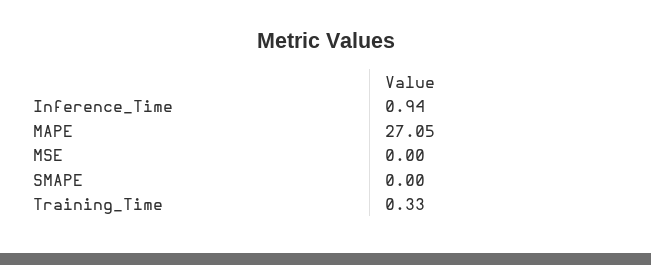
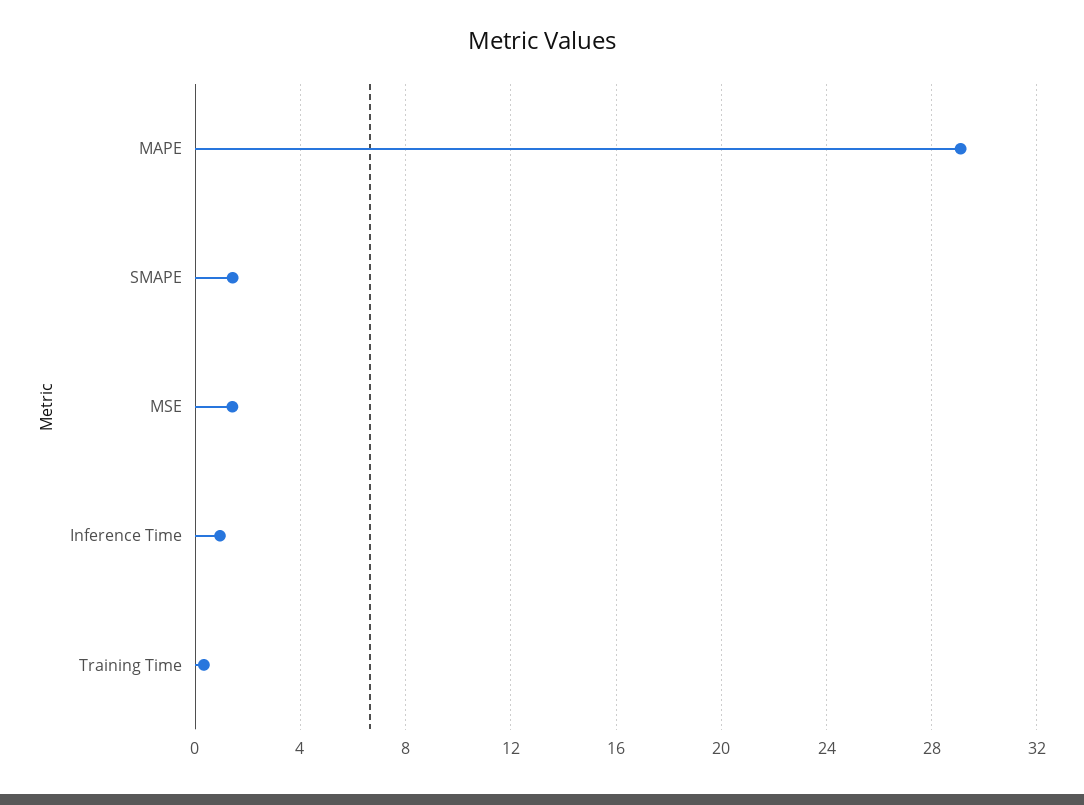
  {
    "Inference_Time": 0.94,
-   "MAPE": 27.05,
+   "MAPE": 29,
-   "MSE": 0,
+   "MSE": 1.5,
-   "SMAPE": 0,
+   "SMAPE": 1.5,
    "Training_Time": 0.33
  }

